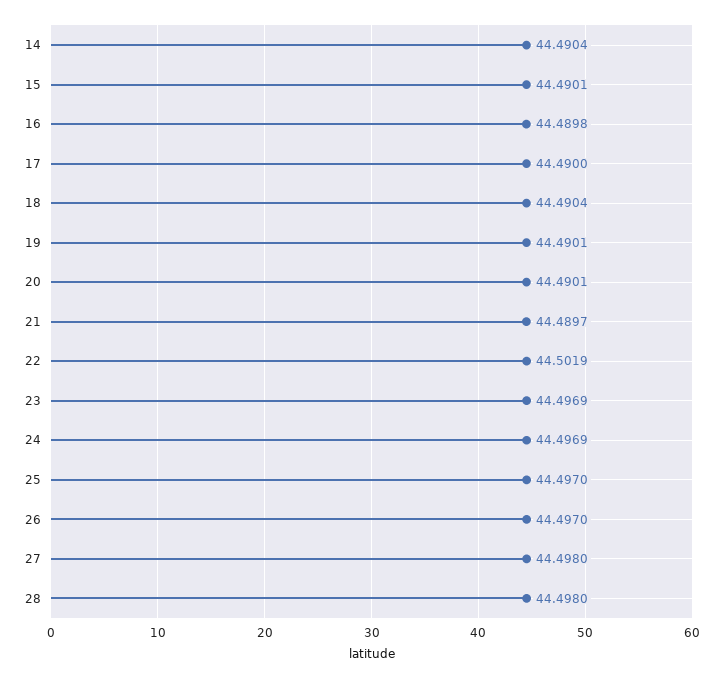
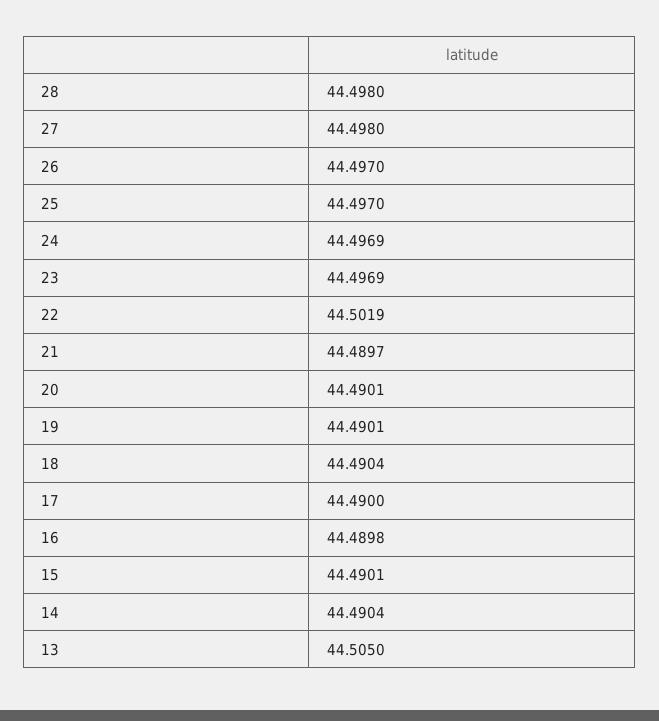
  {
    "14": 44.4904,
    "15": 44.4901,
    "16": 44.4898,
    "17": 44.49,
    "18": 44.4904,
    "19": 44.4901,
    "20": 44.4901,
    "21": 44.4897,
    "22": 44.5019,
    "23": 44.4969,
    "24": 44.4969,
    "25": 44.497,
    "26": 44.497,
    "27": 44.498,
-   "28": 44.498
+   "28": 44.498,
+   "13": 44.505
  }

